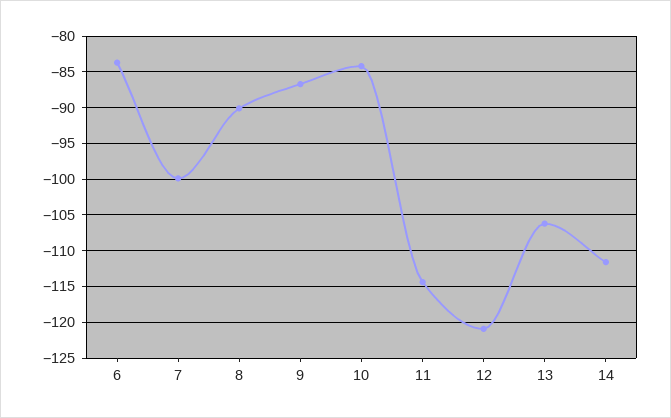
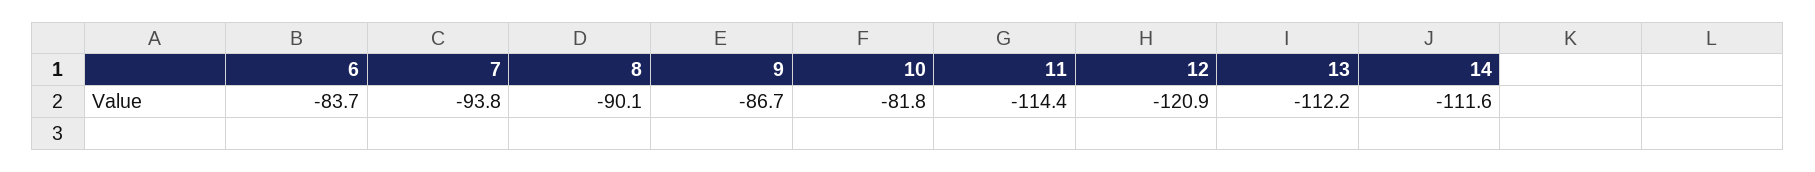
  {
    "6": -83.7,
-   "7": -100,
+   "7": -93.8,
    "8": -90.1,
    "9": -86.7,
-   "10": -84,
+   "10": -81.8,
    "11": -114.4,
    "12": -120.9,
-   "13": -106,
+   "13": -112.2,
    "14": -111.6
  }

